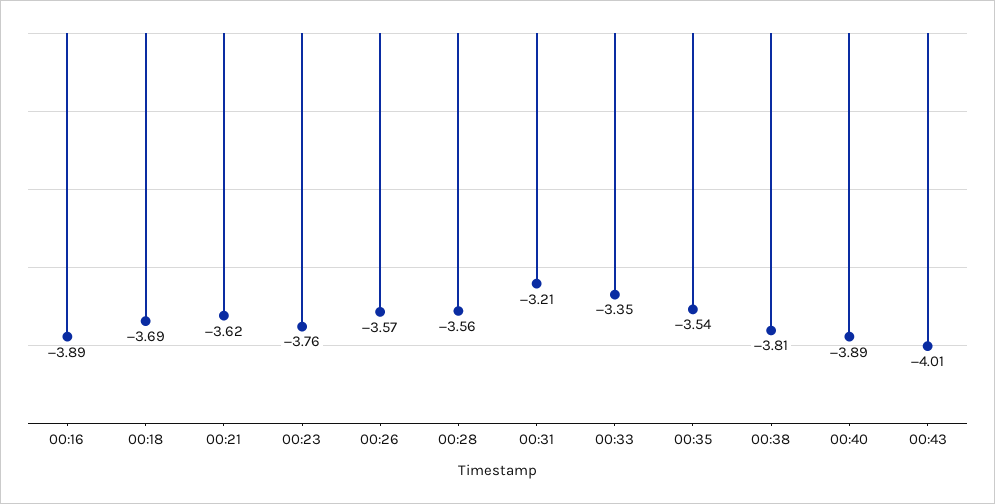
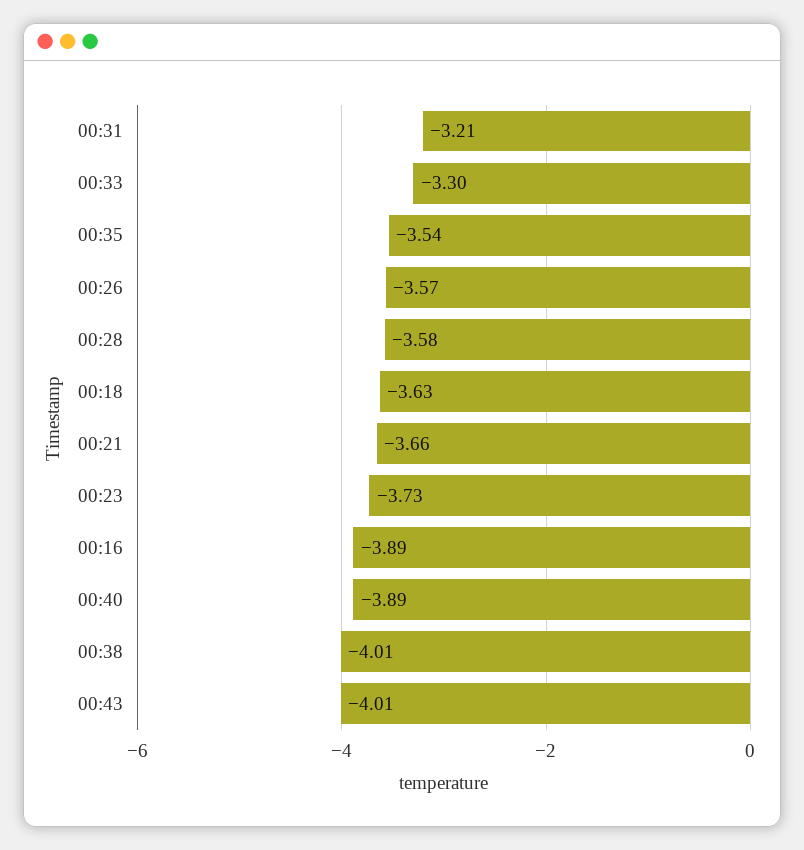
  {
    "00:16": -3.89,
-   "00:18": -3.69,
+   "00:18": -3.63,
-   "00:21": -3.62,
+   "00:21": -3.66,
-   "00:23": -3.76,
+   "00:23": -3.73,
    "00:26": -3.57,
-   "00:28": -3.56,
+   "00:28": -3.58,
    "00:31": -3.21,
-   "00:33": -3.35,
+   "00:33": -3.3,
    "00:35": -3.54,
-   "00:38": -3.81,
+   "00:38": -4.01,
    "00:40": -3.89,
    "00:43": -4.01
  }

